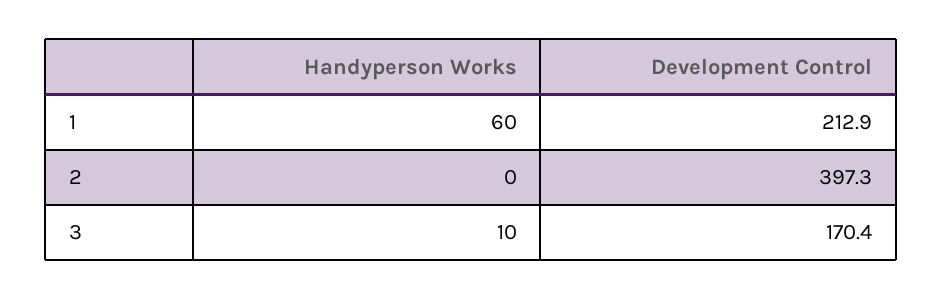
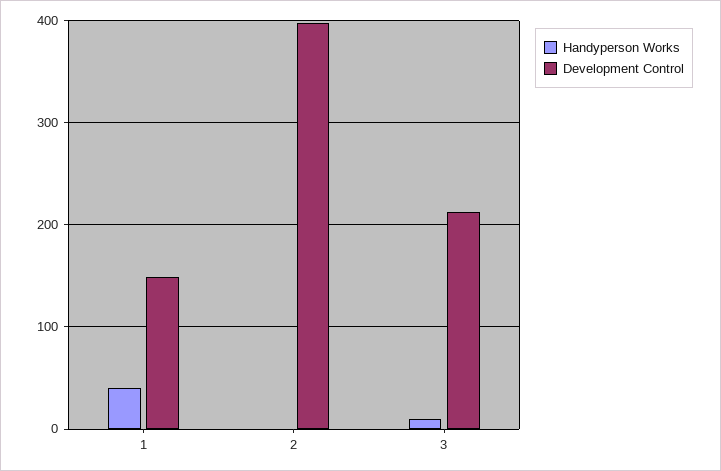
  {
    "Handyperson Works": {
-     "1": 60,
+     "1": 40,
      "2": 0,
      "3": 10
    },
    "Development Control": {
-     "1": 212.9,
+     "1": 150,
      "2": 397.3,
-     "3": 170.4
+     "3": 210
    }
  }

